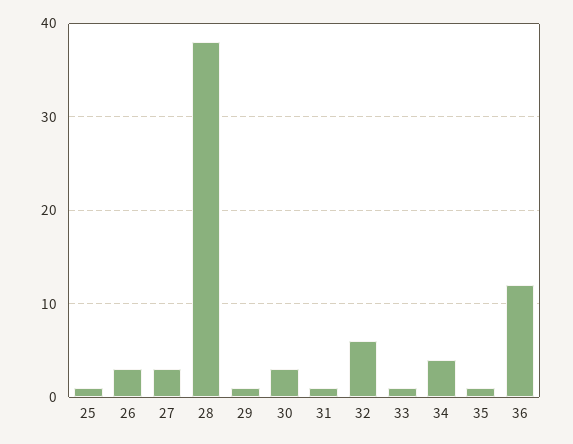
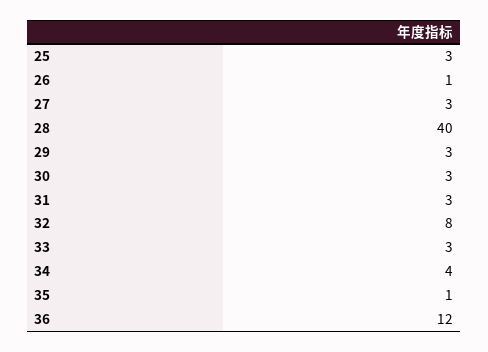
  {
-   "25": 1,
+   "25": 3,
-   "26": 3,
+   "26": 1,
    "27": 3,
-   "28": 38,
+   "28": 40,
-   "29": 1,
+   "29": 3,
    "30": 3,
-   "31": 1,
+   "31": 3,
-   "32": 6,
+   "32": 8,
-   "33": 1,
+   "33": 3,
    "34": 4,
    "35": 1,
    "36": 12
  }

